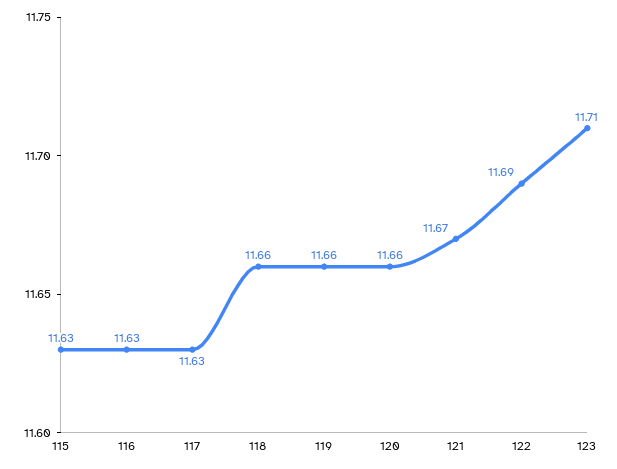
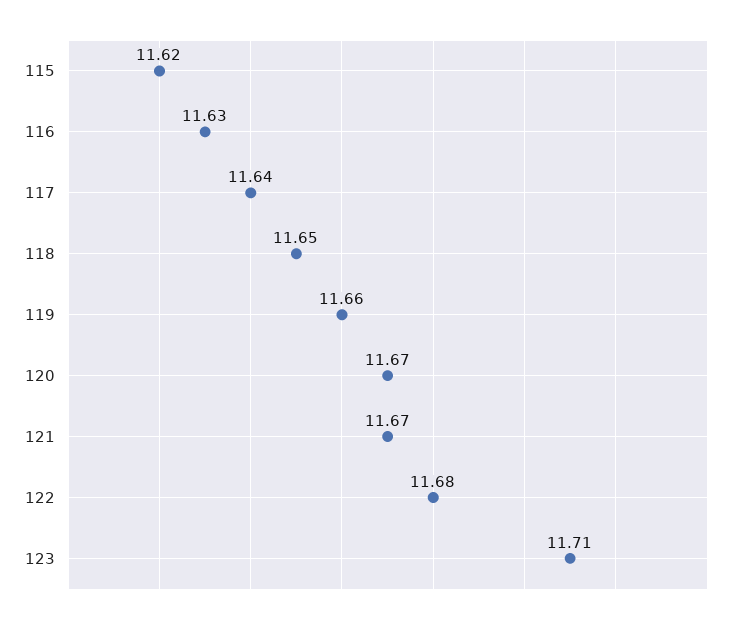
  {
-   "115": 11.63,
+   "115": 11.62,
    "116": 11.63,
-   "117": 11.63,
+   "117": 11.64,
-   "118": 11.66,
+   "118": 11.65,
    "119": 11.66,
-   "120": 11.66,
+   "120": 11.67,
    "121": 11.67,
-   "122": 11.69,
+   "122": 11.68,
    "123": 11.71
  }

